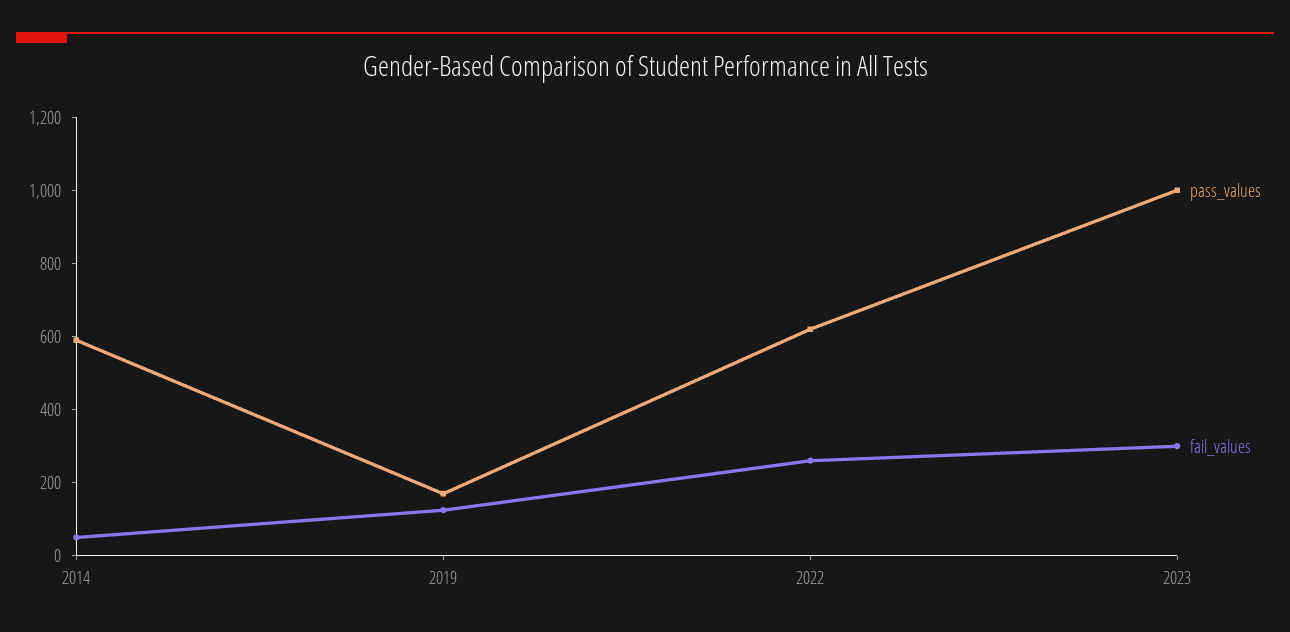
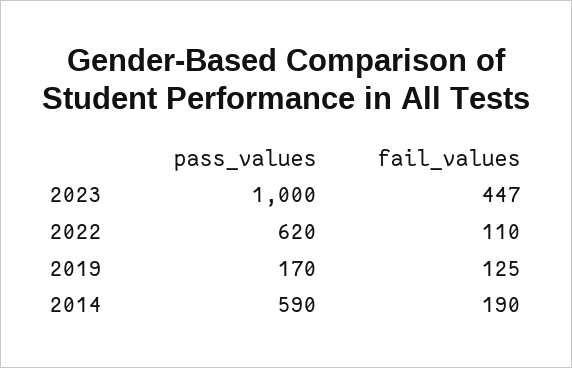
  {
    "pass_values": {
      "2014": 590,
      "2019": 170,
      "2022": 620,
      "2023": 1000
    },
    "fail_values": {
-     "2014": 50,
+     "2014": 190,
      "2019": 125,
-     "2022": 250,
+     "2022": 110,
-     "2023": 300
+     "2023": 447
    }
  }

